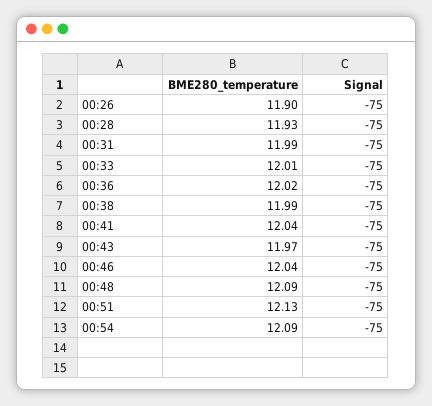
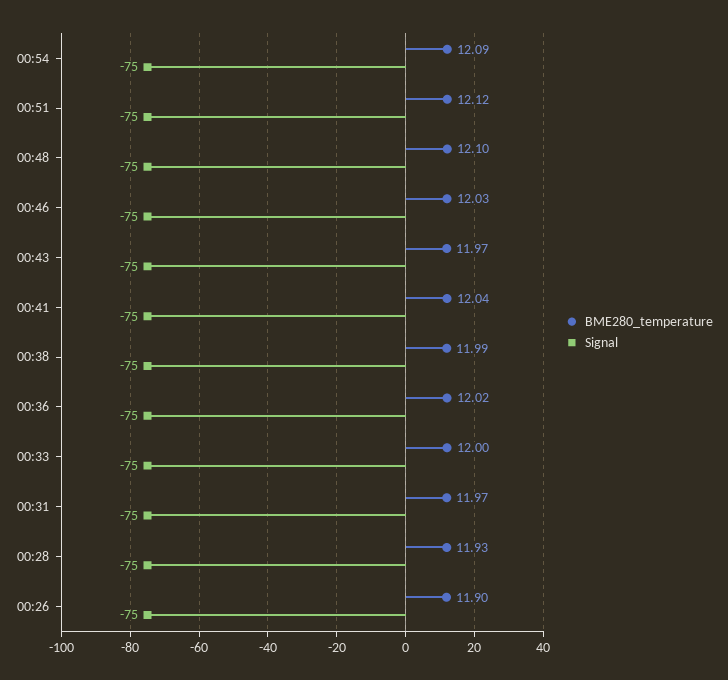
  {
    "BME280_temperature": {
      "00:26": 11.9,
      "00:28": 11.93,
-     "00:31": 11.99,
+     "00:31": 11.97,
-     "00:33": 12.01,
+     "00:33": 12,
      "00:36": 12.02,
      "00:38": 11.99,
      "00:41": 12.04,
      "00:43": 11.97,
-     "00:46": 12.04,
+     "00:46": 12.03,
-     "00:48": 12.09,
+     "00:48": 12.1,
-     "00:51": 12.13,
+     "00:51": 12.12,
      "00:54": 12.09
    },
    "Signal": {
      "00:26": -75,
      "00:28": -75,
      "00:31": -75,
      "00:33": -75,
      "00:36": -75,
      "00:38": -75,
      "00:41": -75,
      "00:43": -75,
      "00:46": -75,
      "00:48": -75,
      "00:51": -75,
      "00:54": -75
    }
  }

